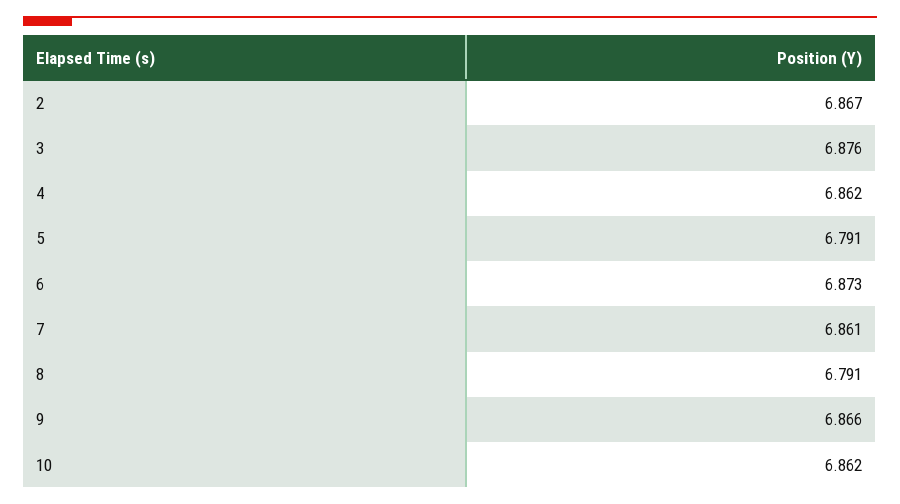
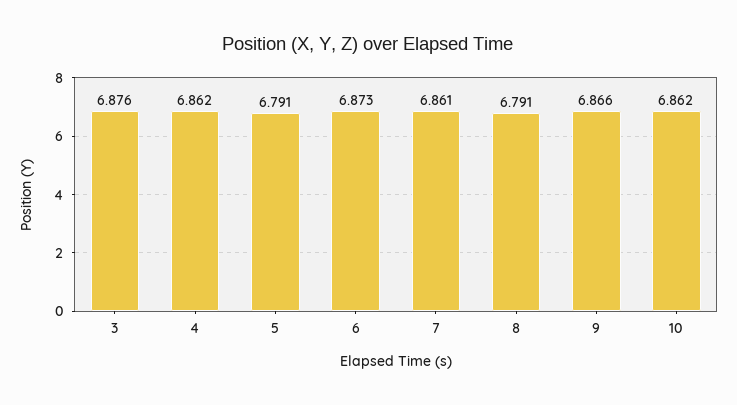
  {
-   "2": 6.867,
    "3": 6.876,
    "4": 6.862,
    "5": 6.791,
    "6": 6.873,
    "7": 6.861,
    "8": 6.791,
    "9": 6.866,
    "10": 6.862
  }

